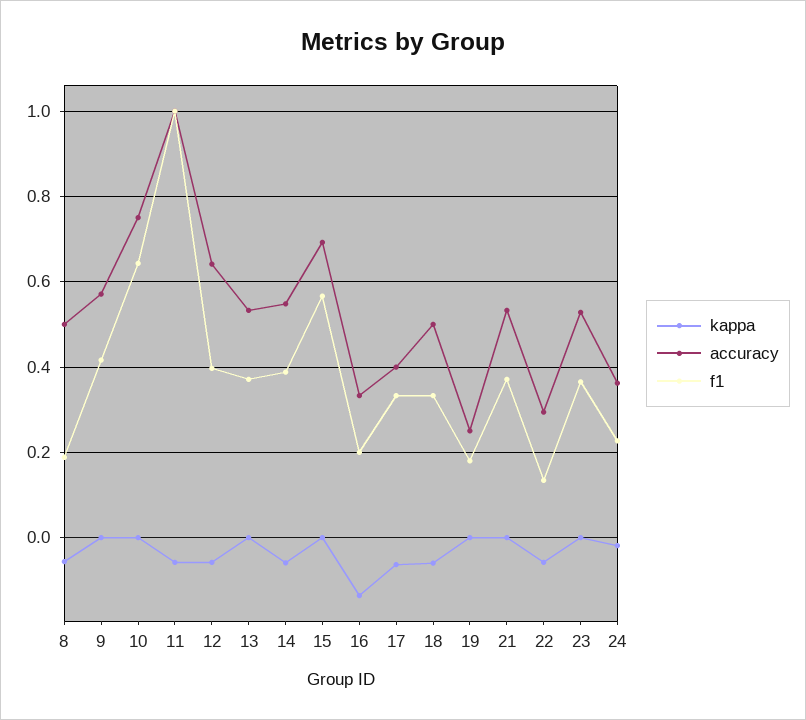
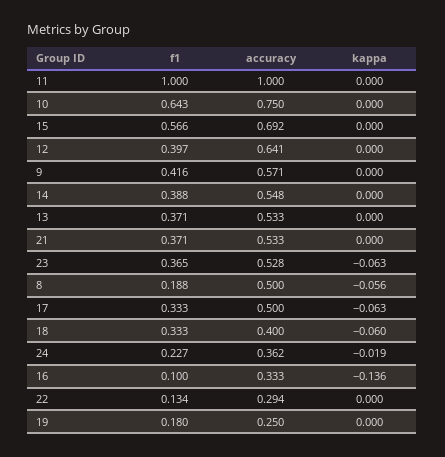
  {
    "kappa": {
      "8": -0.056,
      "9": 0,
      "10": 0,
-     "11": -0.06,
+     "11": 0,
-     "12": -0.06,
+     "12": 0,
      "13": 0,
-     "14": -0.06,
+     "14": 0,
      "15": 0,
      "16": -0.136,
      "17": -0.063,
      "18": -0.06,
      "19": 0,
      "21": 0,
-     "22": -0.06,
+     "22": 0,
-     "23": 0,
+     "23": -0.063,
      "24": -0.019
    },
    "accuracy": {
      "8": 0.5,
      "9": 0.571,
      "10": 0.75,
      "11": 1,
      "12": 0.641,
      "13": 0.533,
      "14": 0.548,
      "15": 0.692,
      "16": 0.333,
-     "17": 0.4,
+     "17": 0.5,
-     "18": 0.5,
+     "18": 0.4,
      "19": 0.25,
      "21": 0.533,
      "22": 0.294,
      "23": 0.528,
      "24": 0.362
    },
    "f1": {
      "8": 0.188,
      "9": 0.416,
      "10": 0.643,
      "11": 1,
      "12": 0.397,
      "13": 0.371,
      "14": 0.388,
      "15": 0.566,
-     "16": 0.2,
+     "16": 0.1,
      "17": 0.333,
      "18": 0.333,
      "19": 0.18,
      "21": 0.371,
      "22": 0.134,
      "23": 0.365,
      "24": 0.227
    }
  }

